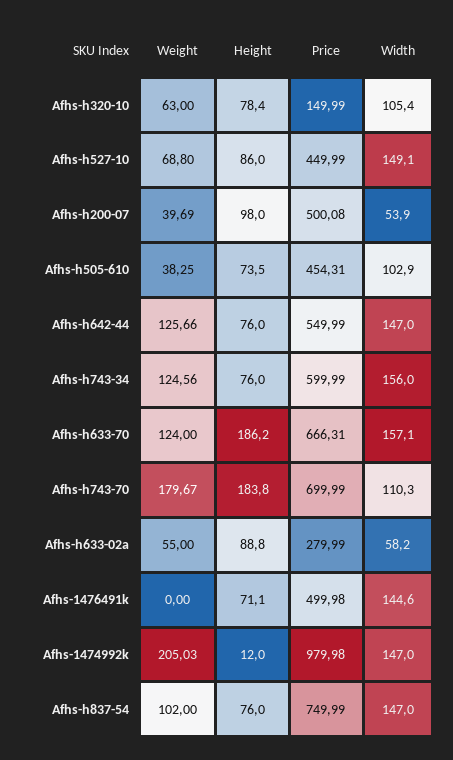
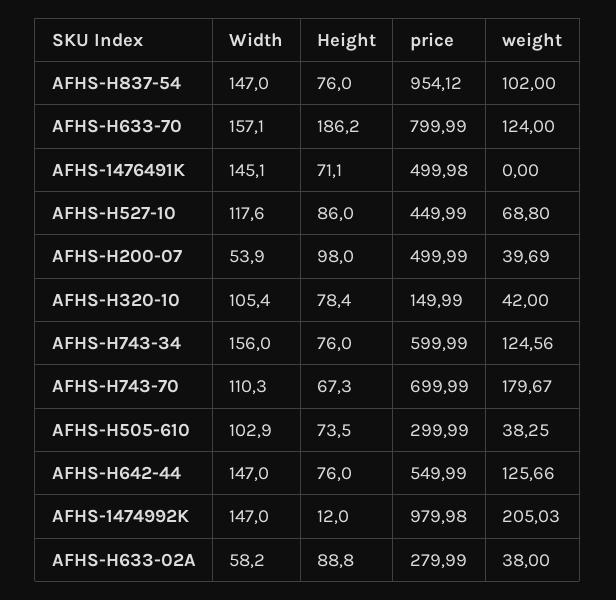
  {
    "Weight": {
-     "Afhs-h320-10": 63,
+     "Afhs-h320-10": 42,
      "Afhs-h527-10": 68.8,
      "Afhs-h200-07": 39.69,
      "Afhs-h505-610": 38.25,
      "Afhs-h642-44": 125.66,
      "Afhs-h743-34": 124.56,
      "Afhs-h633-70": 124,
      "Afhs-h743-70": 179.67,
-     "Afhs-h633-02a": 55,
+     "Afhs-h633-02a": 38,
      "Afhs-1476491k": 0,
      "Afhs-1474992k": 205.03,
      "Afhs-h837-54": 102
    },
    "Height": {
      "Afhs-h320-10": 78.4,
      "Afhs-h527-10": 86,
      "Afhs-h200-07": 98,
      "Afhs-h505-610": 73.5,
      "Afhs-h642-44": 76,
      "Afhs-h743-34": 76,
      "Afhs-h633-70": 186.2,
-     "Afhs-h743-70": 183.8,
+     "Afhs-h743-70": 67.3,
      "Afhs-h633-02a": 88.8,
      "Afhs-1476491k": 71.1,
      "Afhs-1474992k": 12,
      "Afhs-h837-54": 76
    },
    "Price": {
      "Afhs-h320-10": 149.99,
      "Afhs-h527-10": 449.99,
-     "Afhs-h200-07": 500.08,
+     "Afhs-h200-07": 499.99,
-     "Afhs-h505-610": 454.31,
+     "Afhs-h505-610": 299.99,
      "Afhs-h642-44": 549.99,
      "Afhs-h743-34": 599.99,
-     "Afhs-h633-70": 666.31,
+     "Afhs-h633-70": 799.99,
      "Afhs-h743-70": 699.99,
      "Afhs-h633-02a": 279.99,
      "Afhs-1476491k": 499.98,
      "Afhs-1474992k": 979.98,
-     "Afhs-h837-54": 749.99
+     "Afhs-h837-54": 954.12
    },
    "Width": {
      "Afhs-h320-10": 105.4,
-     "Afhs-h527-10": 149.1,
+     "Afhs-h527-10": 117.6,
      "Afhs-h200-07": 53.9,
      "Afhs-h505-610": 102.9,
      "Afhs-h642-44": 147,
      "Afhs-h743-34": 156,
      "Afhs-h633-70": 157.1,
      "Afhs-h743-70": 110.3,
      "Afhs-h633-02a": 58.2,
-     "Afhs-1476491k": 144.6,
+     "Afhs-1476491k": 145.1,
      "Afhs-1474992k": 147,
      "Afhs-h837-54": 147
    }
  }

